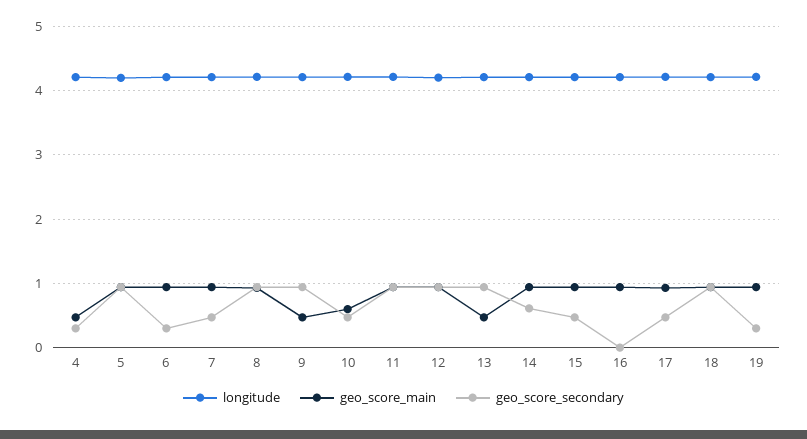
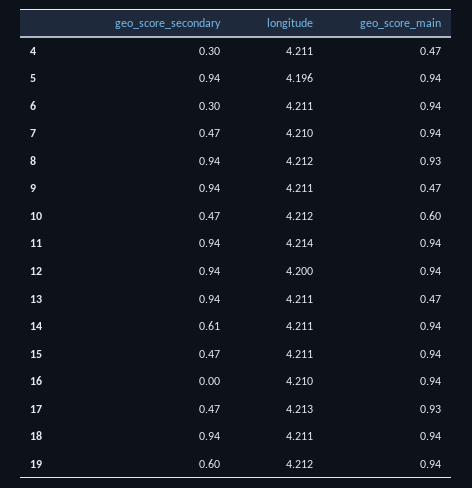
  {
    "longitude": {
      "4": 4.211,
      "5": 4.196,
      "6": 4.211,
      "7": 4.21,
      "8": 4.212,
      "9": 4.211,
      "10": 4.212,
      "11": 4.214,
      "12": 4.2,
      "13": 4.211,
      "14": 4.211,
      "15": 4.211,
      "16": 4.21,
      "17": 4.213,
      "18": 4.211,
      "19": 4.212
    },
    "geo_score_main": {
      "4": 0.47,
      "5": 0.94,
      "6": 0.94,
      "7": 0.94,
      "8": 0.93,
      "9": 0.47,
      "10": 0.6,
      "11": 0.94,
      "12": 0.94,
      "13": 0.47,
      "14": 0.94,
      "15": 0.94,
      "16": 0.94,
      "17": 0.93,
      "18": 0.94,
      "19": 0.94
    },
    "geo_score_secondary": {
      "4": 0.3,
      "5": 0.94,
      "6": 0.3,
      "7": 0.47,
      "8": 0.94,
      "9": 0.94,
      "10": 0.47,
      "11": 0.94,
      "12": 0.94,
      "13": 0.94,
      "14": 0.61,
      "15": 0.47,
      "16": 0,
      "17": 0.47,
      "18": 0.94,
-     "19": 0.3
+     "19": 0.6
    }
  }

